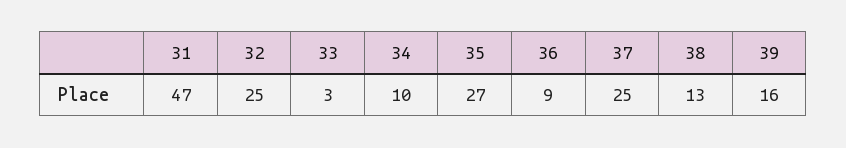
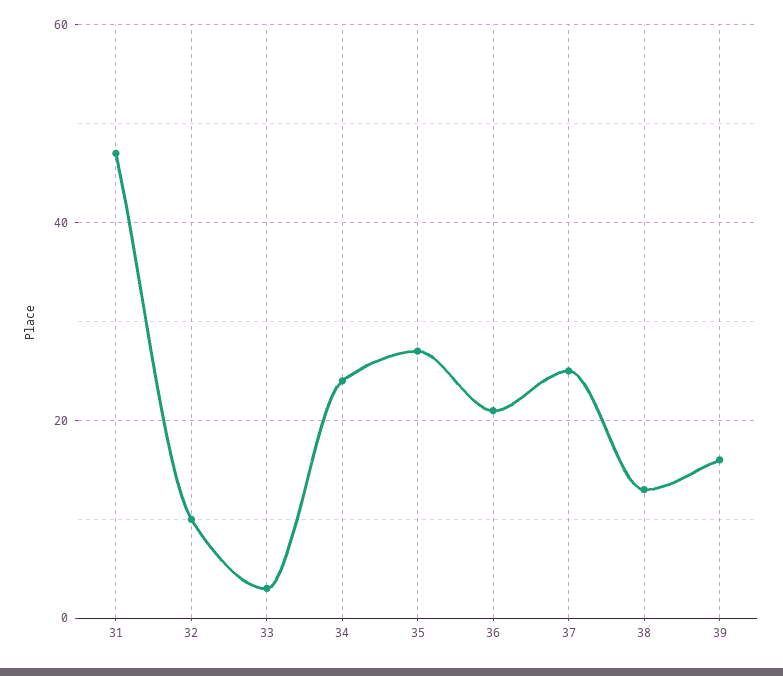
  {
    "31": 47,
-   "32": 25,
+   "32": 10,
    "33": 3,
-   "34": 10,
+   "34": 25,
    "35": 27,
-   "36": 9,
+   "36": 20,
    "37": 25,
    "38": 13,
    "39": 16
  }

